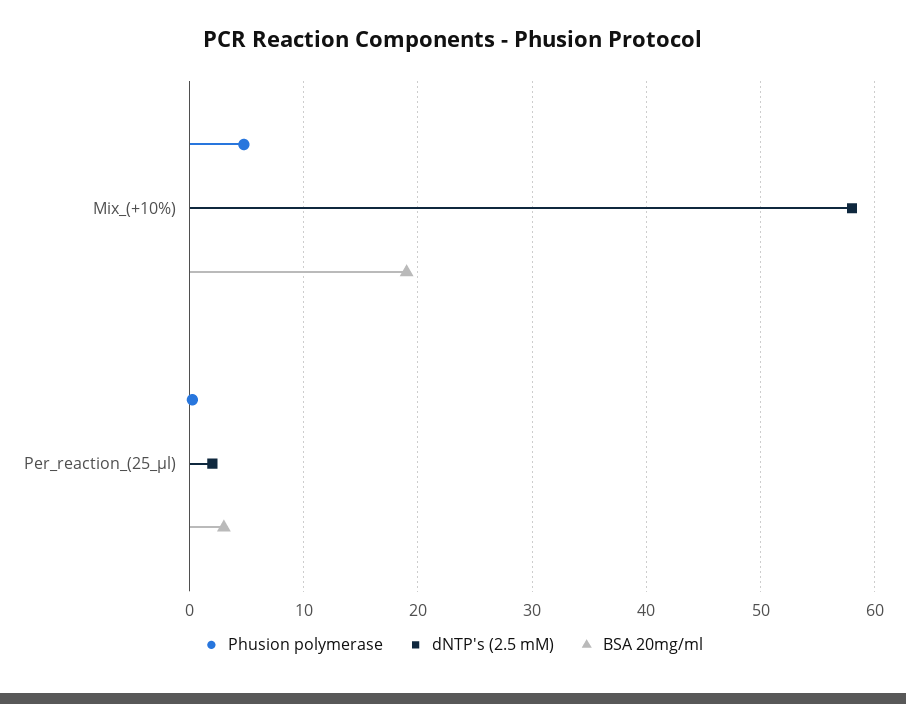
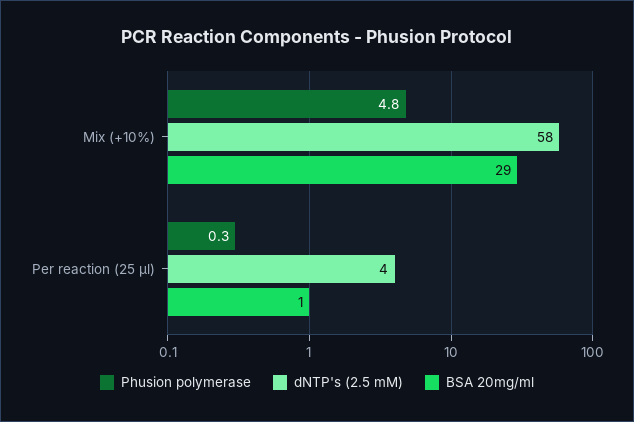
  {
    "Phusion polymerase": {
      "Mix_(+10%)": 4.8,
      "Per_reaction_(25_µl)": 0.3
    },
    "dNTP's (2.5 mM)": {
      "Mix_(+10%)": 58,
-     "Per_reaction_(25_µl)": 2
+     "Per_reaction_(25_µl)": 4
    },
    "BSA 20mg/ml": {
-     "Mix_(+10%)": 19,
+     "Mix_(+10%)": 29,
-     "Per_reaction_(25_µl)": 3
+     "Per_reaction_(25_µl)": 1
    }
  }

